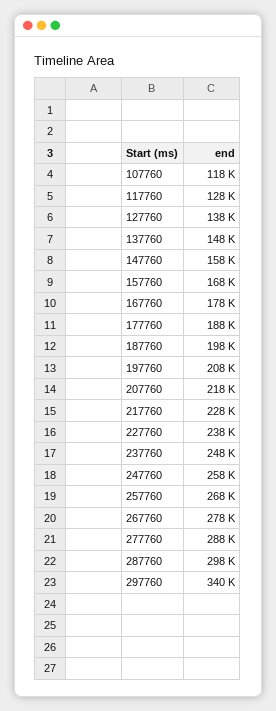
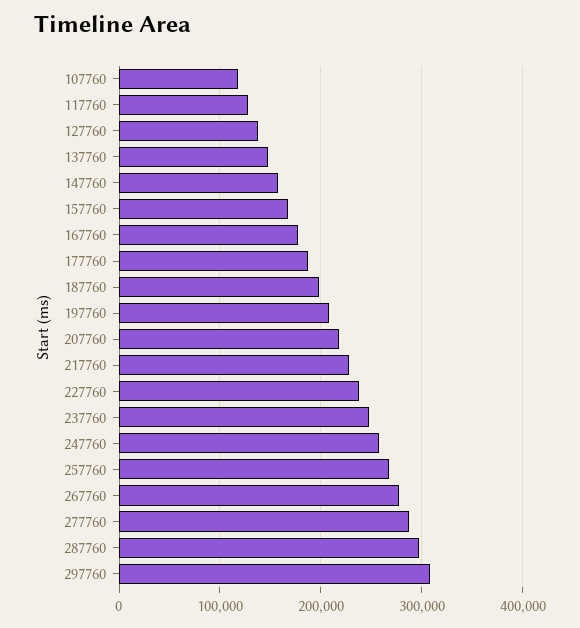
  {
    "107760": 118000,
    "117760": 128000,
    "127760": 138000,
    "137760": 148000,
    "147760": 158000,
    "157760": 168000,
    "167760": 178000,
    "177760": 188000,
    "187760": 198000,
    "197760": 208000,
    "207760": 218000,
    "217760": 228000,
    "227760": 238000,
    "237760": 248000,
    "247760": 258000,
    "257760": 268000,
    "267760": 278000,
    "277760": 288000,
    "287760": 298000,
-   "297760": 340000
+   "297760": 310000
  }

